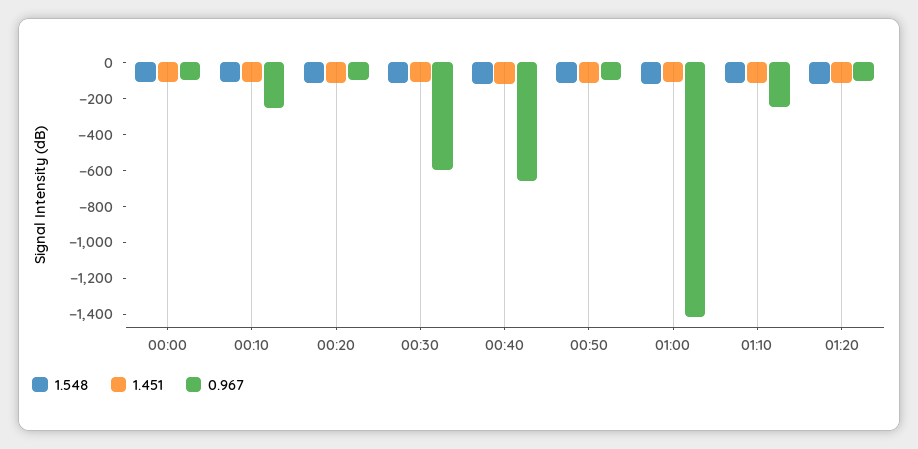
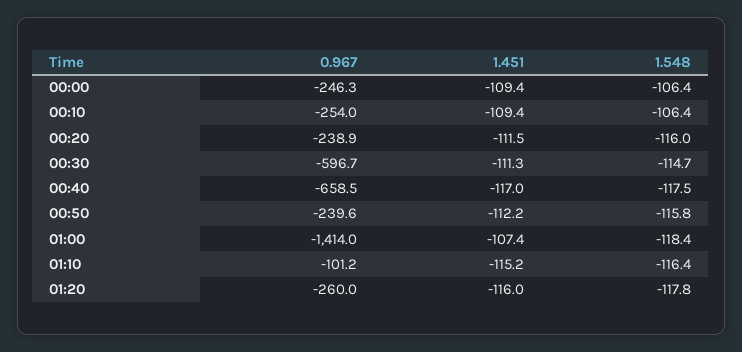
  {
    "1.548": {
      "00:00": -106.4,
      "00:10": -106.4,
      "00:20": -116,
      "00:30": -114.7,
      "00:40": -117.5,
      "00:50": -115.8,
      "01:00": -118.4,
      "01:10": -116.4,
      "01:20": -117.8
    },
    "1.451": {
      "00:00": -109.4,
      "00:10": -109.4,
      "00:20": -111.5,
      "00:30": -111.3,
      "00:40": -117,
      "00:50": -112.2,
      "01:00": -107.4,
      "01:10": -115.2,
      "01:20": -116
    },
    "0.967": {
-     "00:00": -100,
+     "00:00": -246.3,
      "00:10": -254,
-     "00:20": -100,
+     "00:20": -238.9,
      "00:30": -596.7,
      "00:40": -658.5,
-     "00:50": -100,
+     "00:50": -239.6,
      "01:00": -1414,
-     "01:10": -250,
+     "01:10": -101.2,
-     "01:20": -100
+     "01:20": -260
    }
  }

